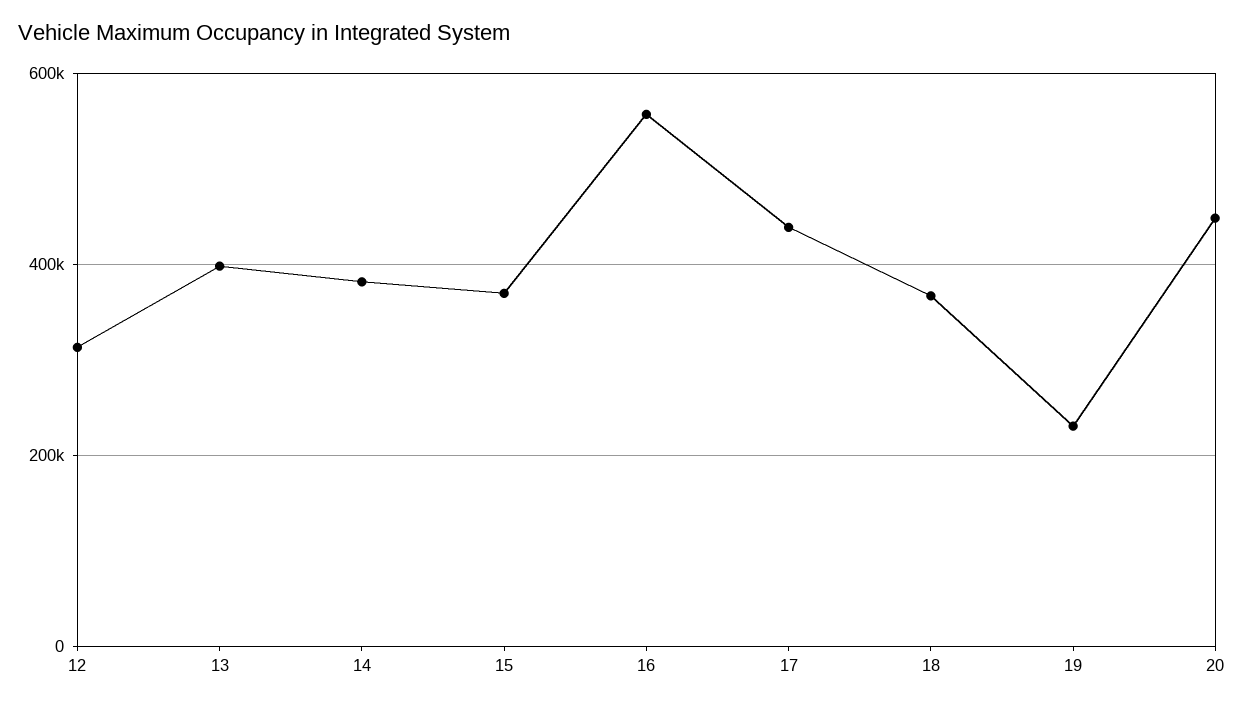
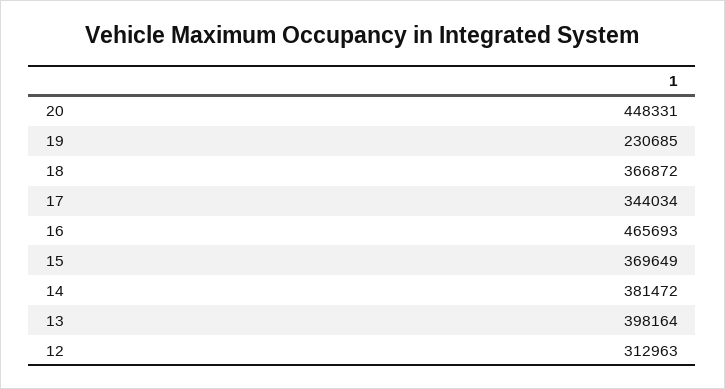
  {
    "12": 312963,
    "13": 398164,
    "14": 381472,
    "15": 369649,
-   "16": 560000,
+   "16": 465693,
-   "17": 440000,
+   "17": 344034,
    "18": 366872,
    "19": 230685,
    "20": 448331
  }

